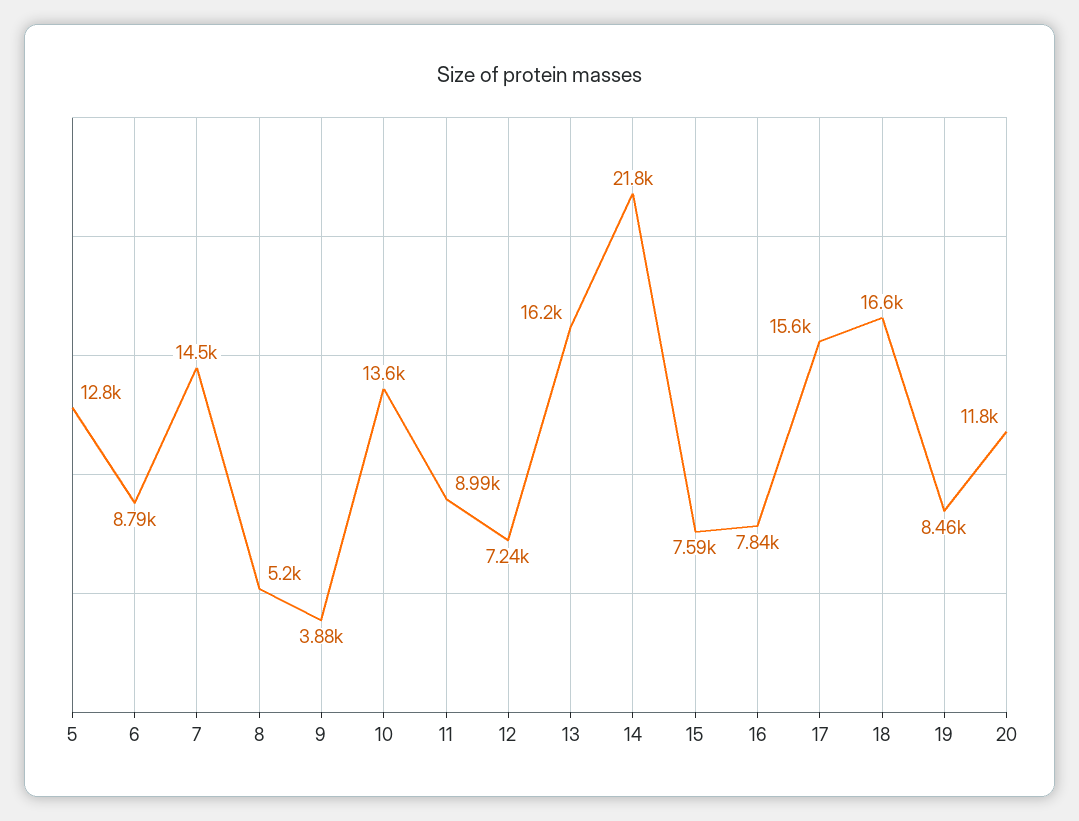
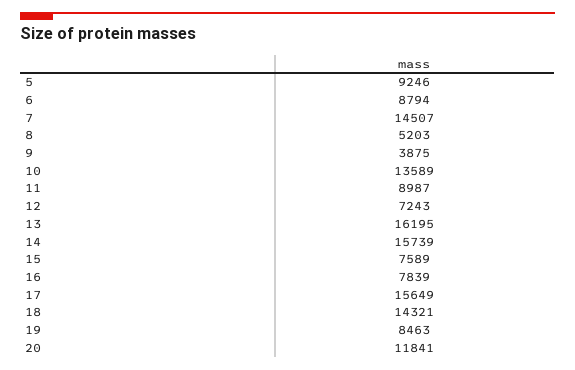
  {
-   "5": 12800,
+   "5": 9246,
    "6": 8794,
    "7": 14507,
    "8": 5203,
    "9": 3875,
    "10": 13589,
    "11": 8987,
    "12": 7243,
    "13": 16195,
-   "14": 21800,
+   "14": 15739,
    "15": 7589,
    "16": 7839,
    "17": 15649,
-   "18": 16600,
+   "18": 14321,
    "19": 8463,
    "20": 11841
  }

